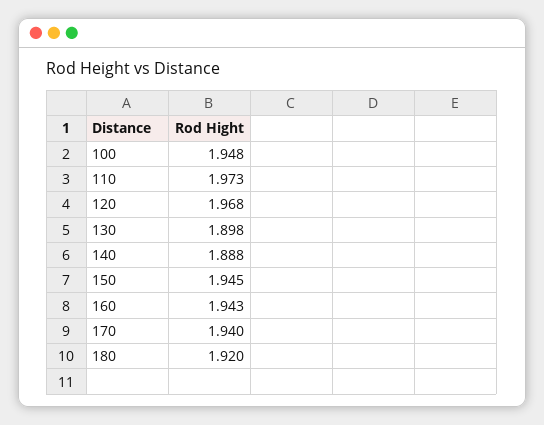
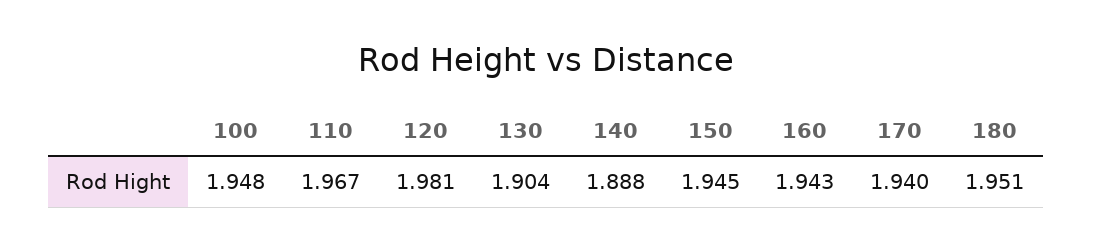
  {
    "100": 1.948,
-   "110": 1.973,
+   "110": 1.967,
-   "120": 1.968,
+   "120": 1.981,
-   "130": 1.898,
+   "130": 1.904,
    "140": 1.888,
    "150": 1.945,
    "160": 1.943,
    "170": 1.94,
-   "180": 1.92
+   "180": 1.951
  }

